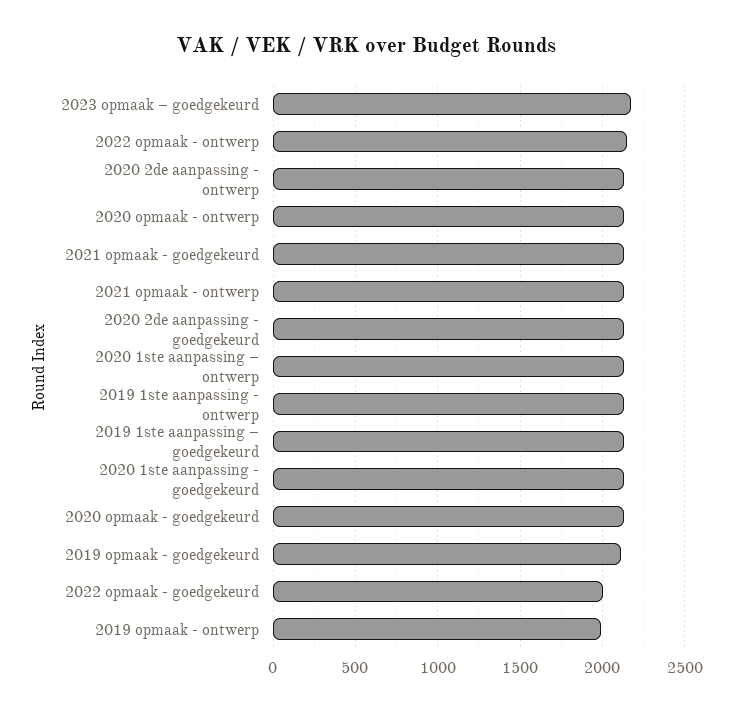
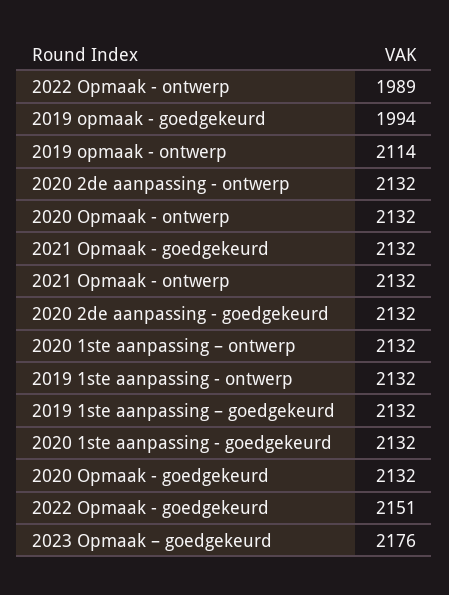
  {
    "2023 opmaak – goedgekeurd": 2176,
-   "2022 opmaak - ontwerp": 2150,
+   "2022 opmaak - ontwerp": 1989,
    "2020 2de aanpassing - ontwerp": 2132,
    "2020 opmaak - ontwerp": 2132,
    "2021 opmaak - goedgekeurd": 2132,
    "2021 opmaak - ontwerp": 2132,
    "2020 2de aanpassing - goedgekeurd": 2132,
    "2020 1ste aanpassing – ontwerp": 2132,
    "2019 1ste aanpassing - ontwerp": 2132,
    "2019 1ste aanpassing – goedgekeurd": 2132,
    "2020 1ste aanpassing - goedgekeurd": 2132,
    "2020 opmaak - goedgekeurd": 2132,
-   "2019 opmaak - goedgekeurd": 2100,
+   "2019 opmaak - goedgekeurd": 1994,
-   "2022 opmaak - goedgekeurd": 2000,
+   "2022 opmaak - goedgekeurd": 2151,
-   "2019 opmaak - ontwerp": 2000
+   "2019 opmaak - ontwerp": 2114
  }

